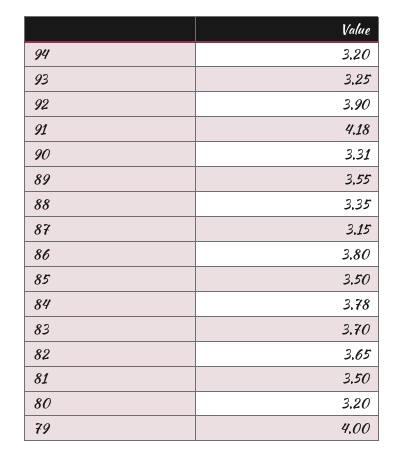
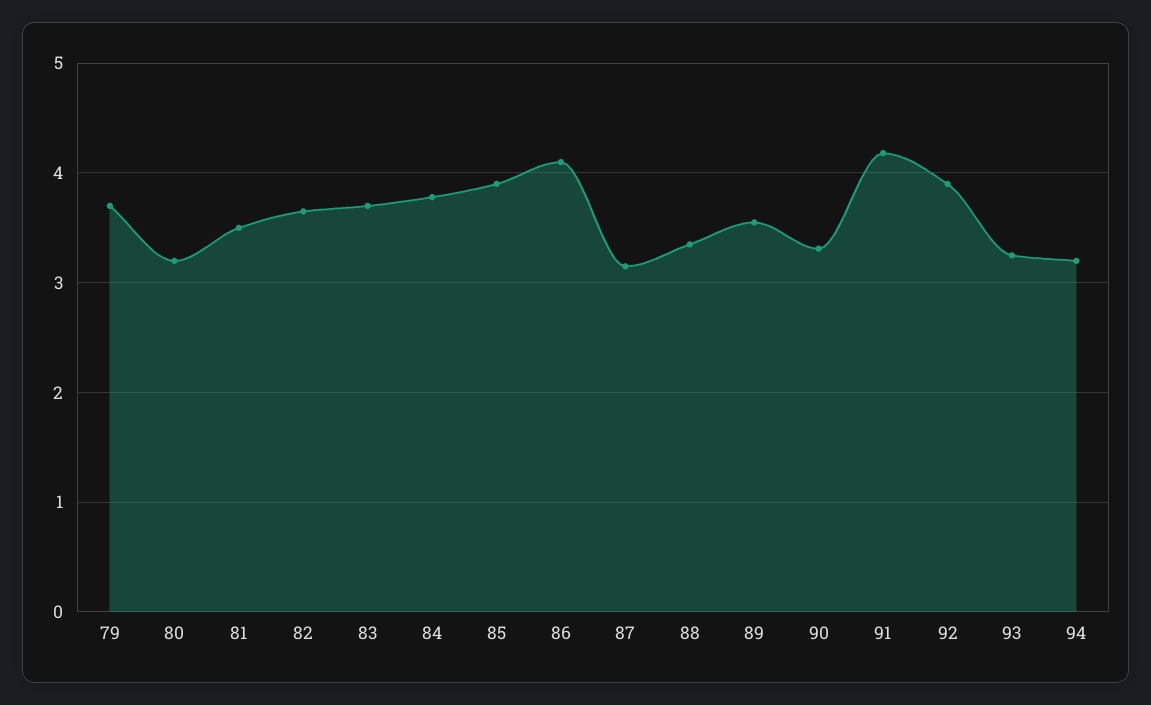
  {
    "94": 3.2,
    "93": 3.25,
    "92": 3.9,
    "91": 4.18,
    "90": 3.31,
    "89": 3.55,
    "88": 3.35,
    "87": 3.15,
-   "86": 3.8,
+   "86": 4.1,
-   "85": 3.5,
+   "85": 3.9,
    "84": 3.78,
    "83": 3.7,
    "82": 3.65,
    "81": 3.5,
    "80": 3.2,
-   "79": 4
+   "79": 3.7
  }

